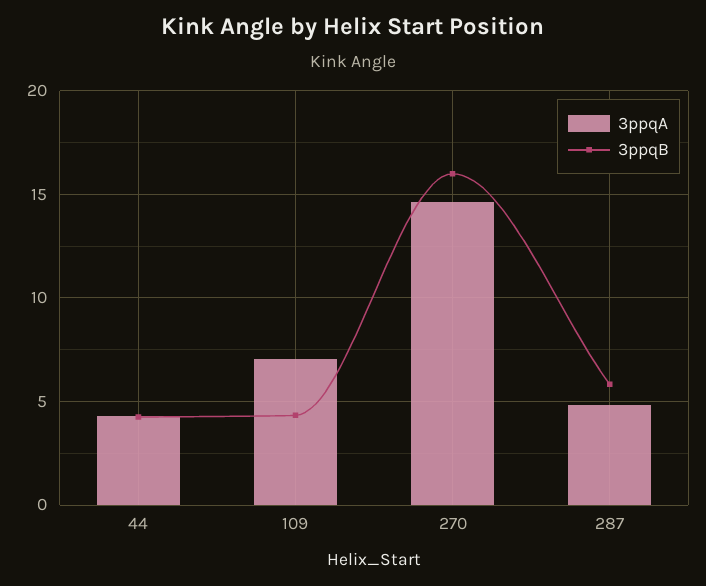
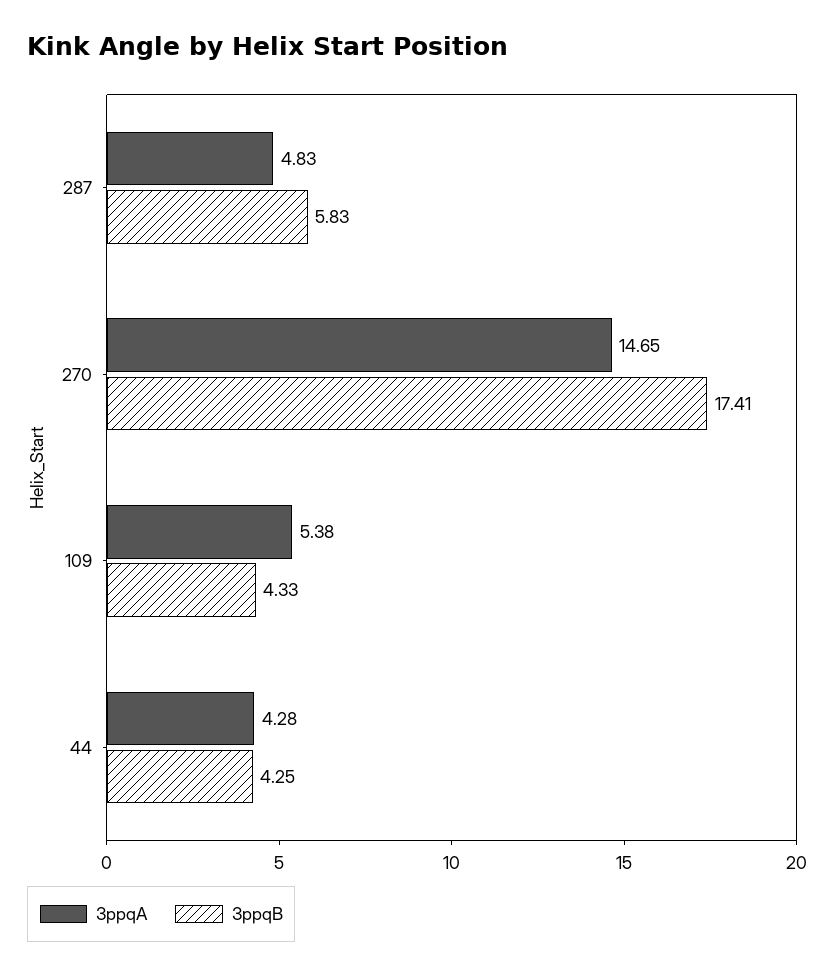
  {
    "3ppqA": {
      "44": 4.28,
-     "109": 7,
+     "109": 5.38,
      "270": 14.65,
      "287": 4.83
    },
    "3ppqB": {
      "44": 4.25,
      "109": 4.33,
-     "270": 16,
+     "270": 17.41,
      "287": 5.83
    }
  }

